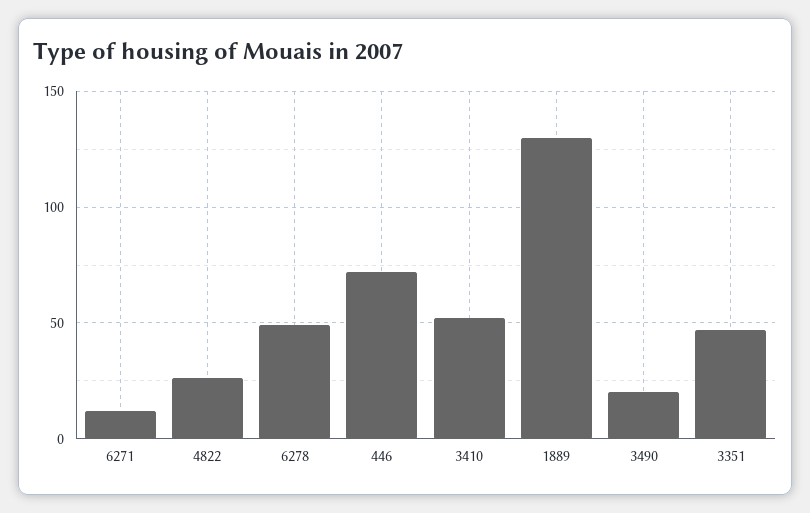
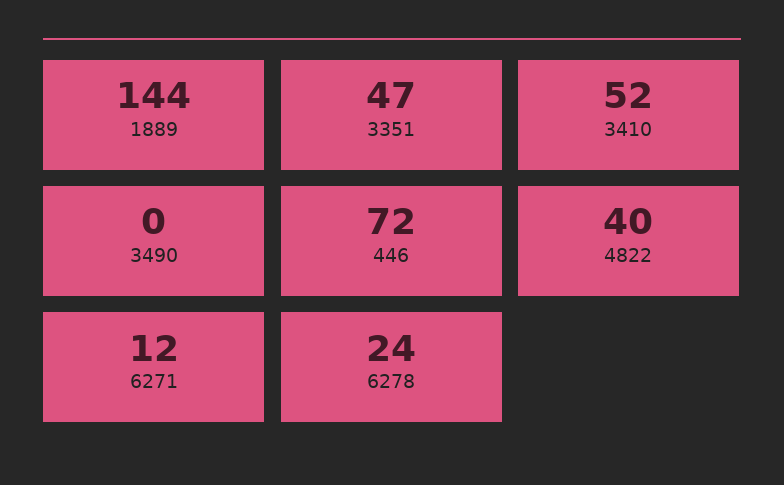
  {
    "6271": 12,
-   "4822": 25,
+   "4822": 40,
-   "6278": 50,
+   "6278": 24,
    "446": 72,
    "3410": 52,
-   "1889": 130,
+   "1889": 144,
-   "3490": 20,
+   "3490": 0,
    "3351": 47
  }

